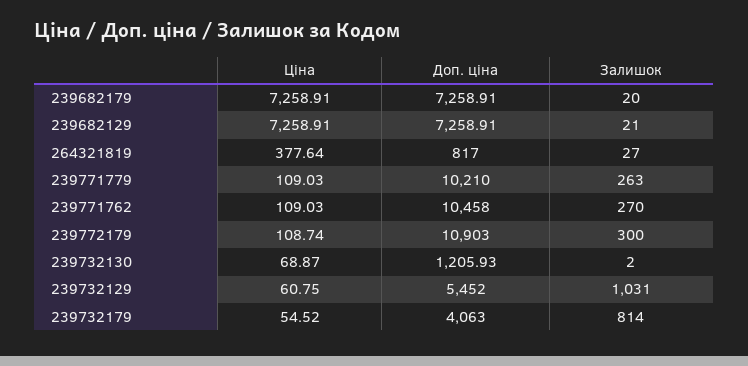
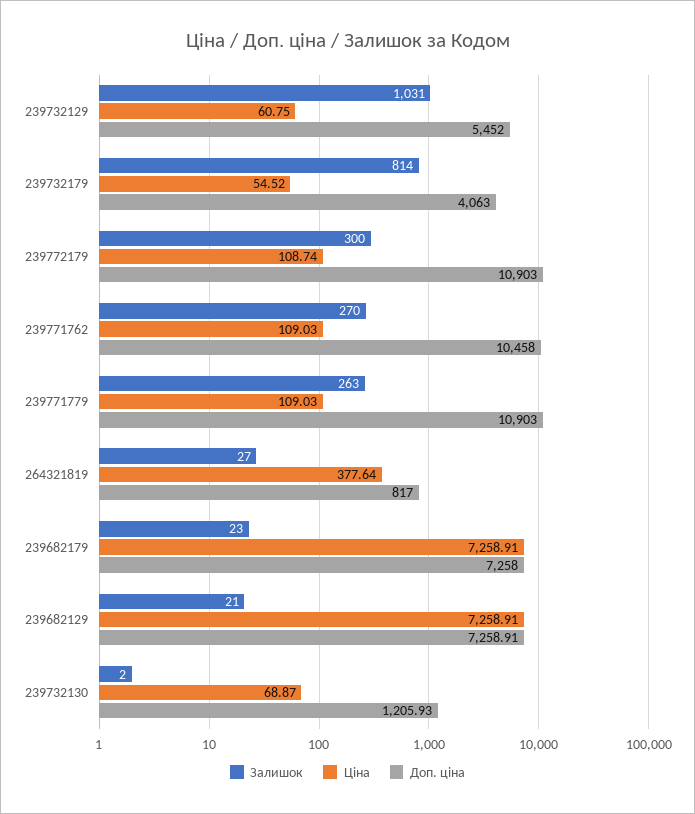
  {
    "Ціна": {
      "239682179": 7258.91,
      "239682129": 7258.91,
      "264321819": 377.64,
      "239771779": 109.03,
      "239771762": 109.03,
      "239772179": 108.74,
      "239732130": 68.87,
      "239732129": 60.75,
      "239732179": 54.52
    },
    "Доп. ціна": {
-     "239682179": 7258.91,
+     "239682179": 7258,
      "239682129": 7258.91,
      "264321819": 817,
-     "239771779": 10210,
+     "239771779": 10903,
      "239771762": 10458,
      "239772179": 10903,
      "239732130": 1205.93,
      "239732129": 5452,
      "239732179": 4063
    },
    "Залишок": {
-     "239682179": 20,
+     "239682179": 23,
      "239682129": 21,
      "264321819": 27,
      "239771779": 263,
      "239771762": 270,
      "239772179": 300,
      "239732130": 2,
      "239732129": 1031,
      "239732179": 814
    }
  }

